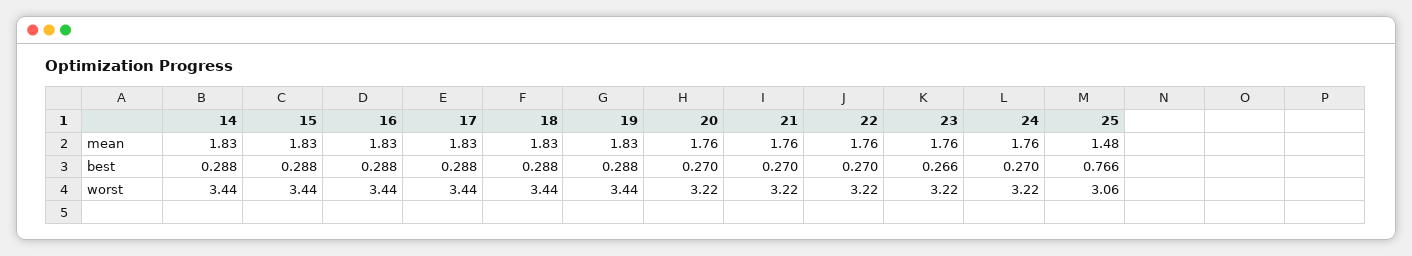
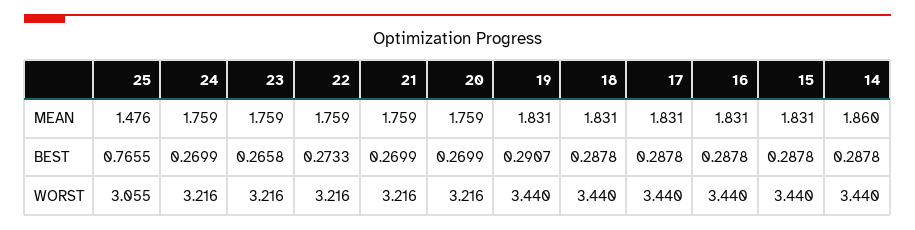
  {
    "14": {
-     "mean": 1.83,
+     "mean": 1.86,
      "best": 0.2878,
      "worst": 3.44
    },
    "15": {
      "mean": 1.831,
      "best": 0.2878,
      "worst": 3.44
    },
    "16": {
      "mean": 1.831,
      "best": 0.2878,
      "worst": 3.44
    },
    "17": {
      "mean": 1.831,
      "best": 0.2878,
      "worst": 3.44
    },
    "18": {
      "mean": 1.831,
      "best": 0.2878,
      "worst": 3.44
    },
    "19": {
      "mean": 1.831,
-     "best": 0.288,
+     "best": 0.2907,
      "worst": 3.44
    },
    "20": {
      "mean": 1.759,
      "best": 0.2699,
      "worst": 3.216
    },
    "21": {
      "mean": 1.759,
      "best": 0.2699,
      "worst": 3.216
    },
    "22": {
      "mean": 1.759,
-     "best": 0.27,
+     "best": 0.2733,
      "worst": 3.216
    },
    "23": {
      "mean": 1.759,
      "best": 0.2658,
      "worst": 3.216
    },
    "24": {
      "mean": 1.759,
      "best": 0.2699,
      "worst": 3.216
    },
    "25": {
      "mean": 1.476,
      "best": 0.7655,
      "worst": 3.055
    }
  }

